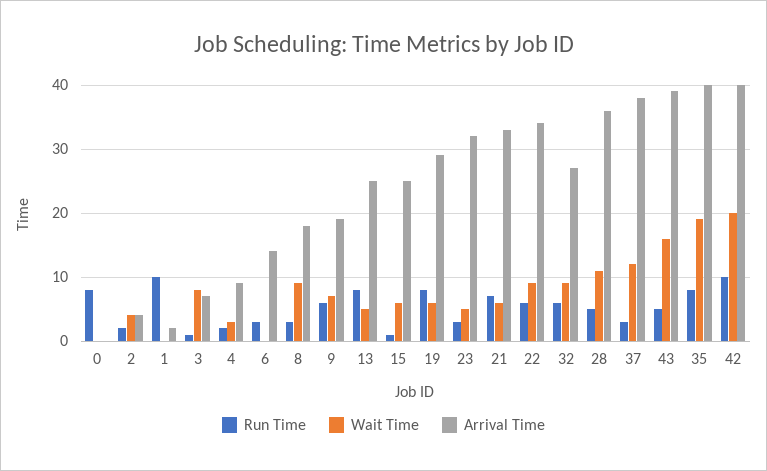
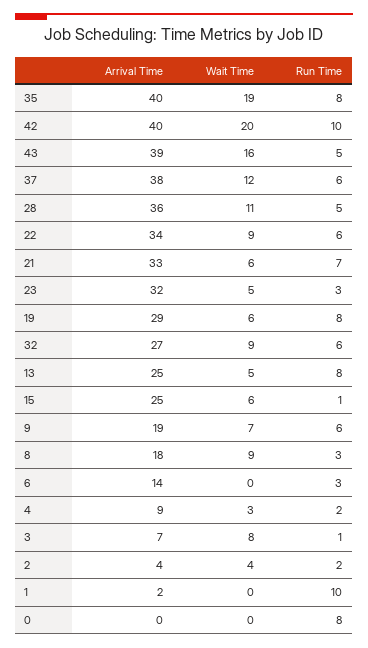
  {
    "Run Time": {
      "0": 8,
      "2": 2,
      "1": 10,
      "3": 1,
      "4": 2,
      "6": 3,
      "8": 3,
      "9": 6,
      "13": 8,
      "15": 1,
      "19": 8,
      "23": 3,
      "21": 7,
      "22": 6,
      "32": 6,
      "28": 5,
-     "37": 3,
+     "37": 6,
      "43": 5,
      "35": 8,
      "42": 10
    },
    "Wait Time": {
      "0": 0,
      "2": 4,
      "1": 0,
      "3": 8,
      "4": 3,
      "6": 0,
      "8": 9,
      "9": 7,
      "13": 5,
      "15": 6,
      "19": 6,
      "23": 5,
      "21": 6,
      "22": 9,
      "32": 9,
      "28": 11,
      "37": 12,
      "43": 16,
      "35": 19,
      "42": 20
    },
    "Arrival Time": {
      "0": 0,
      "2": 4,
      "1": 2,
      "3": 7,
      "4": 9,
      "6": 14,
      "8": 18,
      "9": 19,
      "13": 25,
      "15": 25,
      "19": 29,
      "23": 32,
      "21": 33,
      "22": 34,
      "32": 27,
      "28": 36,
      "37": 38,
      "43": 39,
      "35": 40,
      "42": 40
    }
  }

